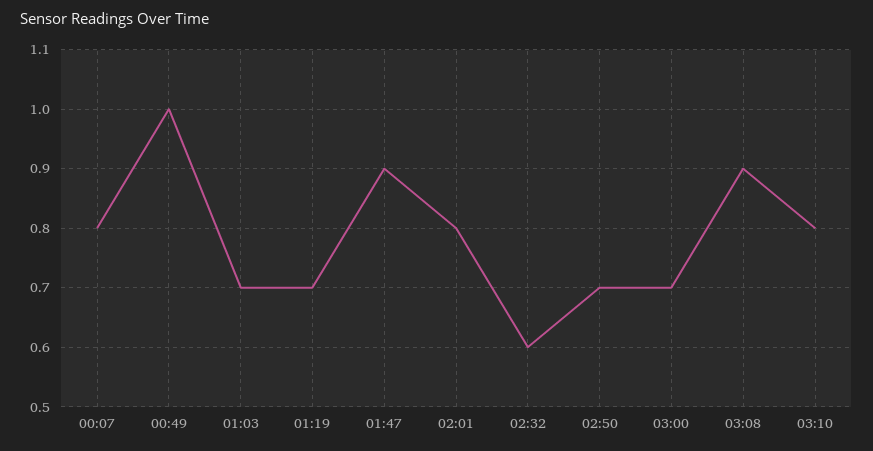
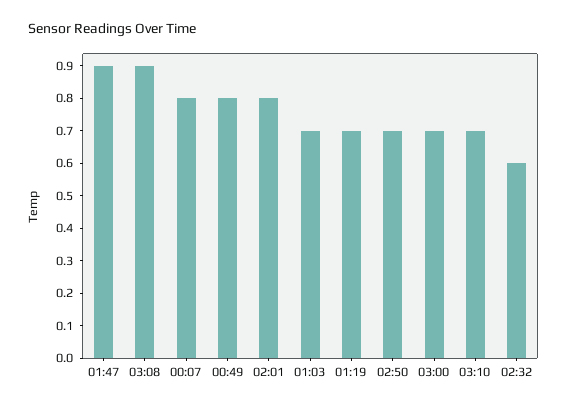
  {
    "00:07": 0.8,
-   "00:49": 1,
+   "00:49": 0.8,
    "01:03": 0.7,
    "01:19": 0.7,
    "01:47": 0.9,
    "02:01": 0.8,
    "02:32": 0.6,
    "02:50": 0.7,
    "03:00": 0.7,
    "03:08": 0.9,
-   "03:10": 0.8
+   "03:10": 0.7
  }

